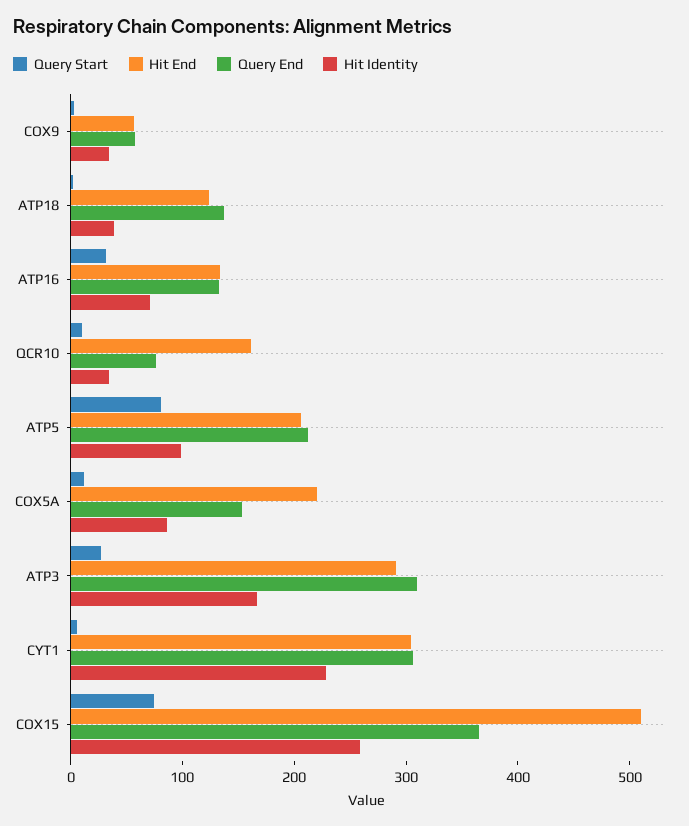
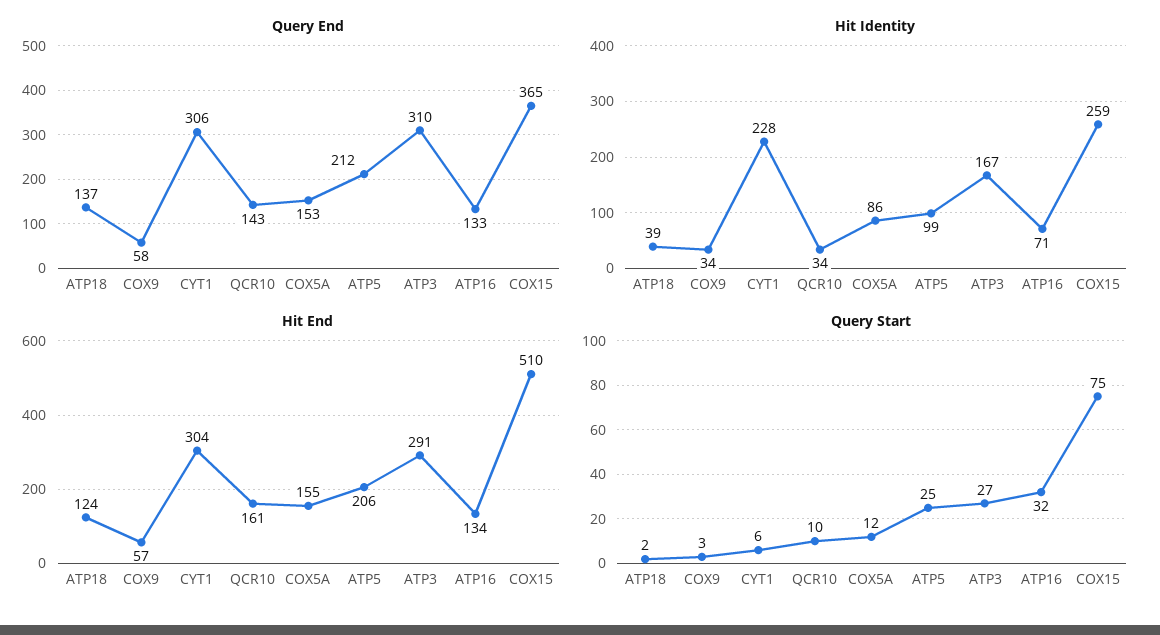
  {
    "Query Start": {
      "COX9": 3,
      "ATP18": 2,
      "ATP16": 32,
      "QCR10": 10,
-     "ATP5": 80,
+     "ATP5": 25,
      "COX5A": 12,
      "ATP3": 27,
      "CYT1": 6,
      "COX15": 75
    },
    "Hit End": {
      "COX9": 57,
      "ATP18": 124,
      "ATP16": 134,
      "QCR10": 161,
      "ATP5": 206,
-     "COX5A": 220,
+     "COX5A": 155,
      "ATP3": 291,
      "CYT1": 304,
      "COX15": 510
    },
    "Query End": {
      "COX9": 58,
      "ATP18": 137,
      "ATP16": 133,
-     "QCR10": 80,
+     "QCR10": 143,
      "ATP5": 212,
      "COX5A": 153,
      "ATP3": 310,
      "CYT1": 306,
      "COX15": 365
    },
    "Hit Identity": {
      "COX9": 34,
      "ATP18": 39,
      "ATP16": 71,
      "QCR10": 34,
      "ATP5": 99,
      "COX5A": 86,
      "ATP3": 167,
      "CYT1": 228,
      "COX15": 259
    }
  }

